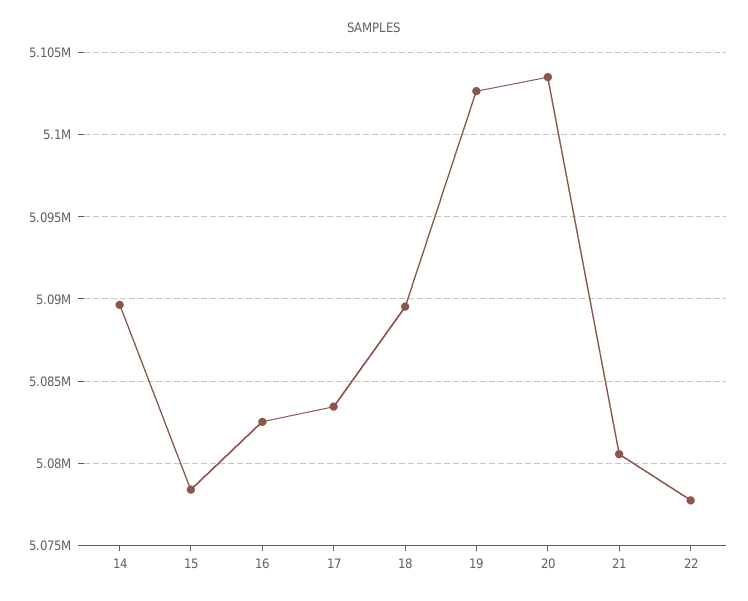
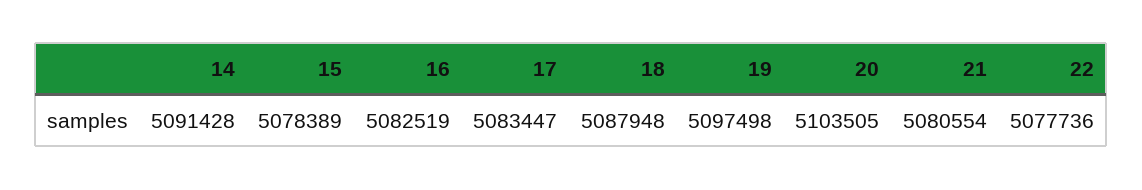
  {
-   "14": 5089500,
+   "14": 5091428,
    "15": 5078389,
    "16": 5082519,
    "17": 5083447,
-   "18": 5089500,
+   "18": 5087948,
-   "19": 5102500,
+   "19": 5097498,
    "20": 5103505,
    "21": 5080554,
    "22": 5077736
  }

